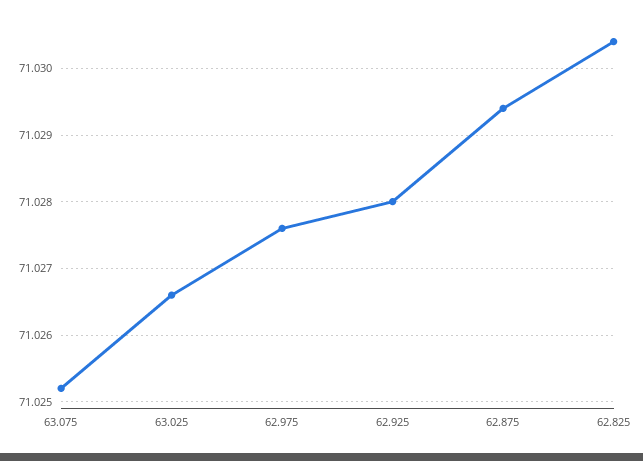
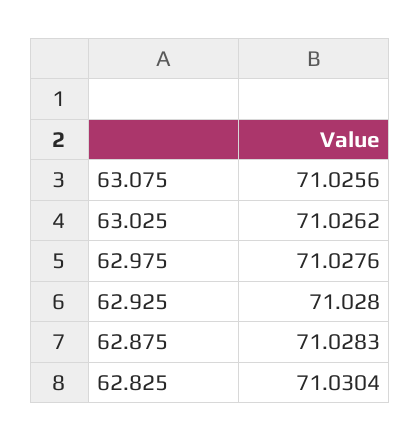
  {
-   "63.075": 71.0252,
+   "63.075": 71.0256,
-   "63.025": 71.0266,
+   "63.025": 71.0262,
    "62.975": 71.0276,
    "62.925": 71.028,
-   "62.875": 71.0294,
+   "62.875": 71.0283,
    "62.825": 71.0304
  }

